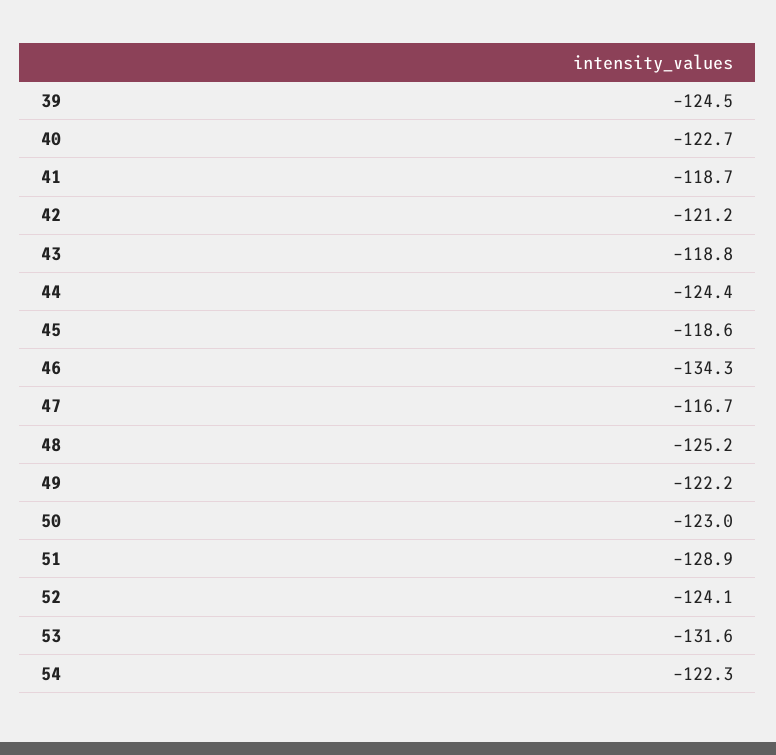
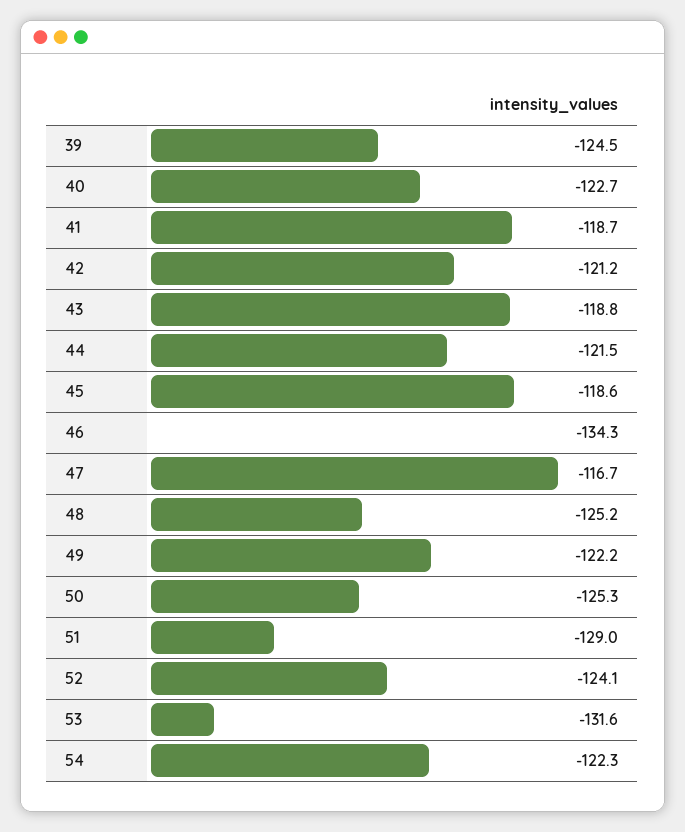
  {
    "39": -124.5,
    "40": -122.7,
    "41": -118.7,
    "42": -121.2,
    "43": -118.8,
-   "44": -124.4,
+   "44": -121.5,
    "45": -118.6,
    "46": -134.3,
    "47": -116.7,
    "48": -125.2,
    "49": -122.2,
-   "50": -123,
+   "50": -125.3,
-   "51": -128.9,
+   "51": -129,
    "52": -124.1,
    "53": -131.6,
    "54": -122.3
  }

